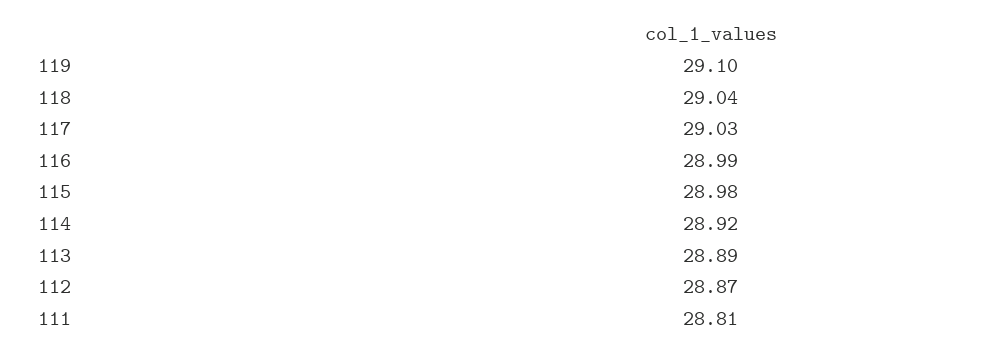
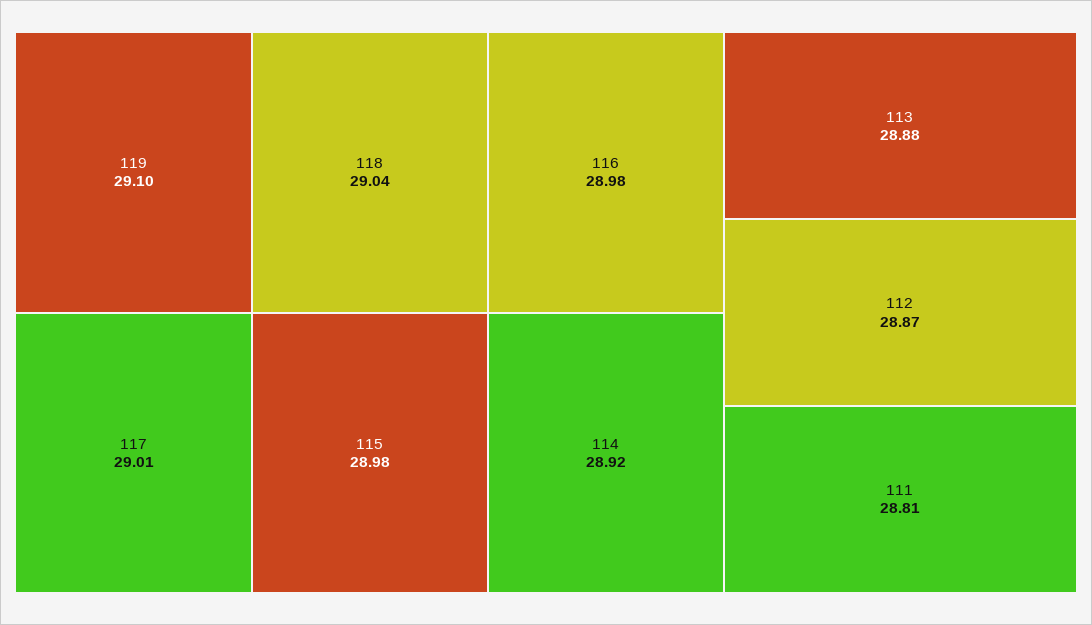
  {
    "119": 29.1,
    "118": 29.04,
-   "117": 29.03,
+   "117": 29.01,
-   "116": 28.99,
+   "116": 28.98,
    "115": 28.98,
    "114": 28.92,
-   "113": 28.89,
+   "113": 28.88,
    "112": 28.87,
    "111": 28.81
  }

